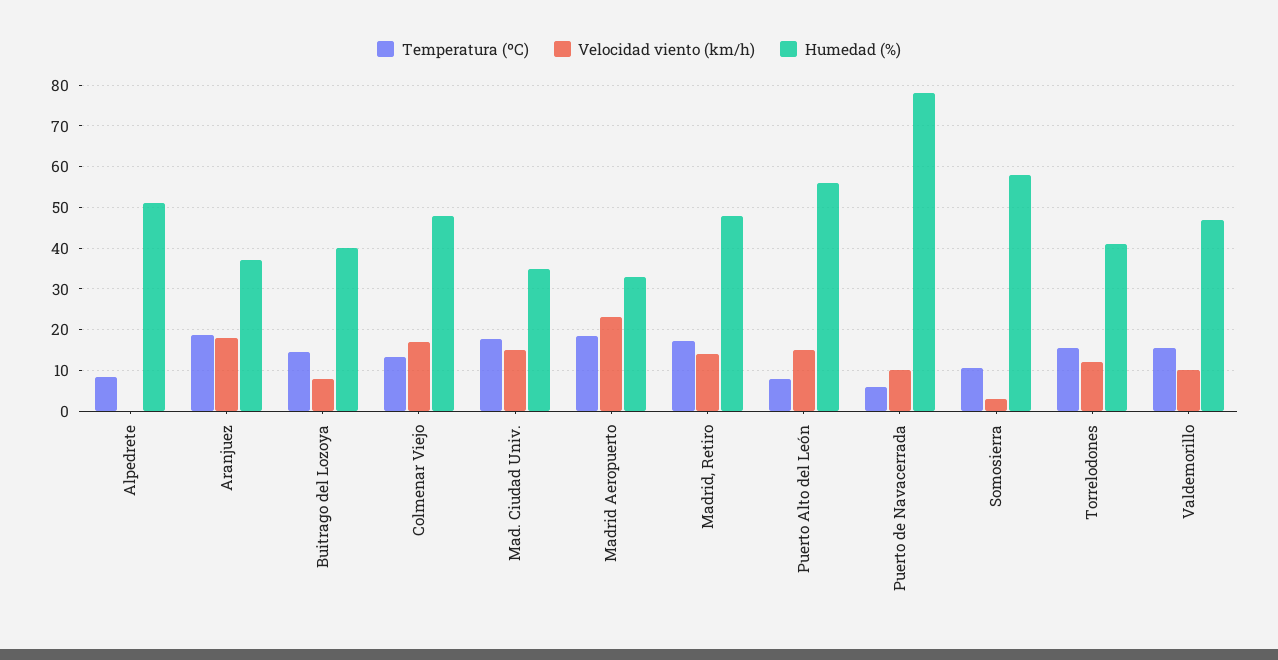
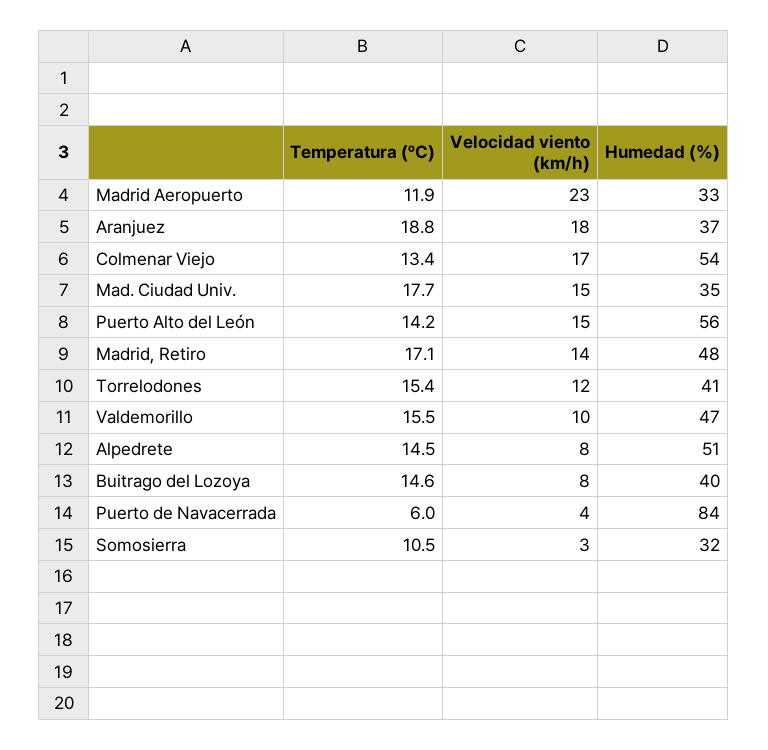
  {
    "Temperatura (ºC)": {
-     "Alpedrete": 8,
+     "Alpedrete": 14.5,
      "Aranjuez": 18.8,
      "Buitrago del Lozoya": 14.6,
      "Colmenar Viejo": 13.4,
      "Mad. Ciudad Univ.": 17.7,
-     "Madrid Aeropuerto": 18,
+     "Madrid Aeropuerto": 11.9,
      "Madrid, Retiro": 17.1,
-     "Puerto Alto del León": 8,
+     "Puerto Alto del León": 14.2,
      "Puerto de Navacerrada": 6,
      "Somosierra": 10.5,
      "Torrelodones": 15.4,
      "Valdemorillo": 15.5
    },
    "Velocidad viento (km/h)": {
-     "Alpedrete": 0,
+     "Alpedrete": 8,
      "Aranjuez": 18,
      "Buitrago del Lozoya": 8,
      "Colmenar Viejo": 17,
      "Mad. Ciudad Univ.": 15,
      "Madrid Aeropuerto": 23,
      "Madrid, Retiro": 14,
      "Puerto Alto del León": 15,
-     "Puerto de Navacerrada": 10,
+     "Puerto de Navacerrada": 4,
      "Somosierra": 3,
      "Torrelodones": 12,
      "Valdemorillo": 10
    },
    "Humedad (%)": {
      "Alpedrete": 51,
      "Aranjuez": 37,
      "Buitrago del Lozoya": 40,
-     "Colmenar Viejo": 48,
+     "Colmenar Viejo": 54,
      "Mad. Ciudad Univ.": 35,
      "Madrid Aeropuerto": 33,
      "Madrid, Retiro": 48,
      "Puerto Alto del León": 56,
-     "Puerto de Navacerrada": 78,
+     "Puerto de Navacerrada": 84,
-     "Somosierra": 58,
+     "Somosierra": 32,
      "Torrelodones": 41,
      "Valdemorillo": 47
    }
  }

